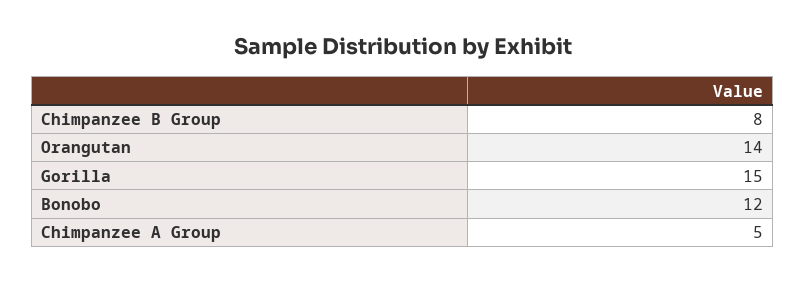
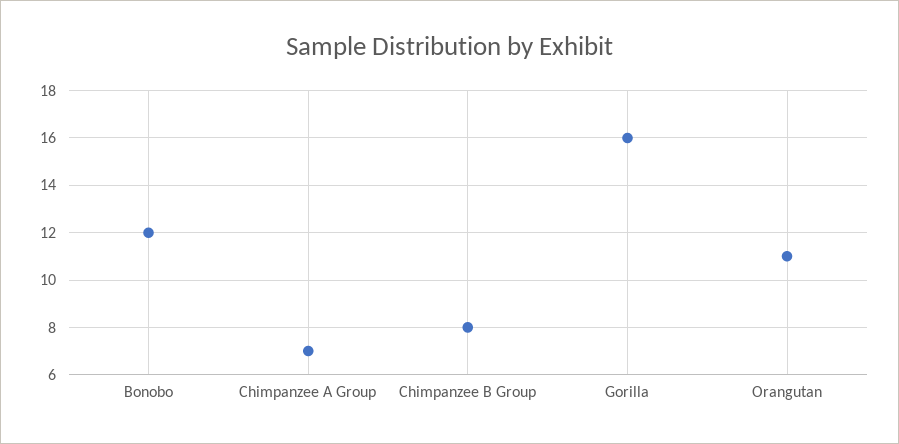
  {
    "Chimpanzee B Group": 8,
-   "Orangutan": 14,
+   "Orangutan": 11,
-   "Gorilla": 15,
+   "Gorilla": 16,
    "Bonobo": 12,
-   "Chimpanzee A Group": 5
+   "Chimpanzee A Group": 7
  }

